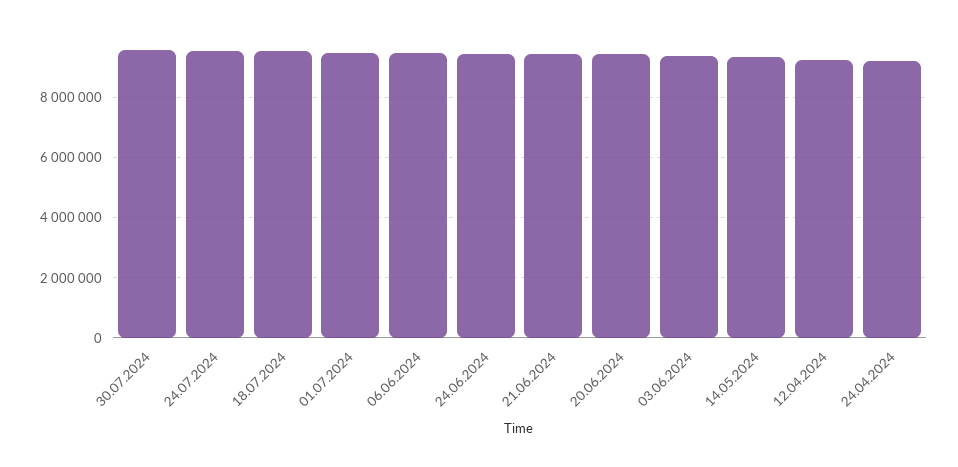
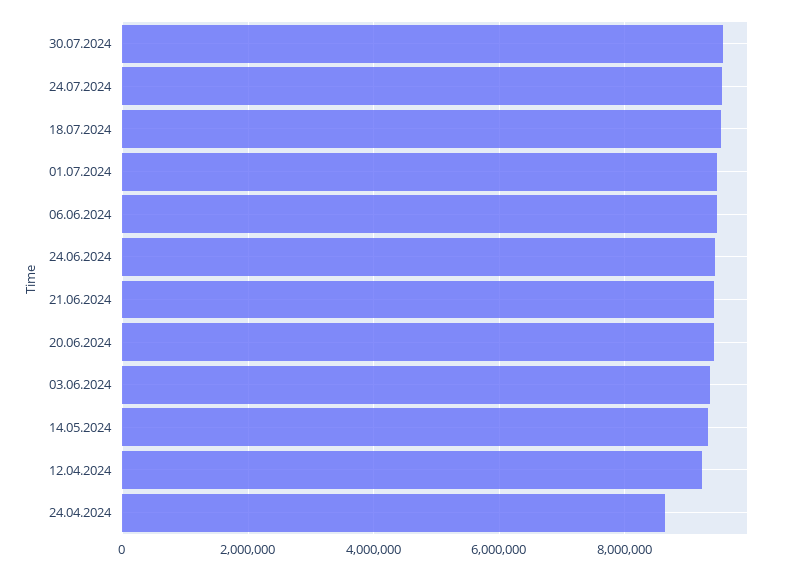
  {
    "30.07.2024": 9600000,
    "24.07.2024": 9600000,
    "18.07.2024": 9600000,
    "01.07.2024": 9400000,
    "06.06.2024": 9400000,
    "24.06.2024": 9400000,
    "21.06.2024": 9400000,
    "20.06.2024": 9400000,
    "03.06.2024": 9400000,
    "14.05.2024": 9400000,
    "12.04.2024": 9200000,
-   "24.04.2024": 9200000
+   "24.04.2024": 8600000
  }

